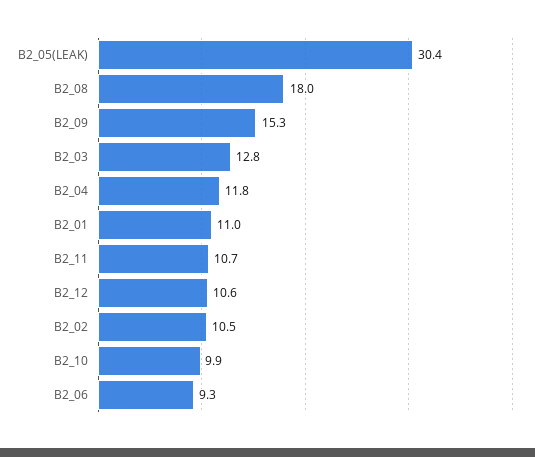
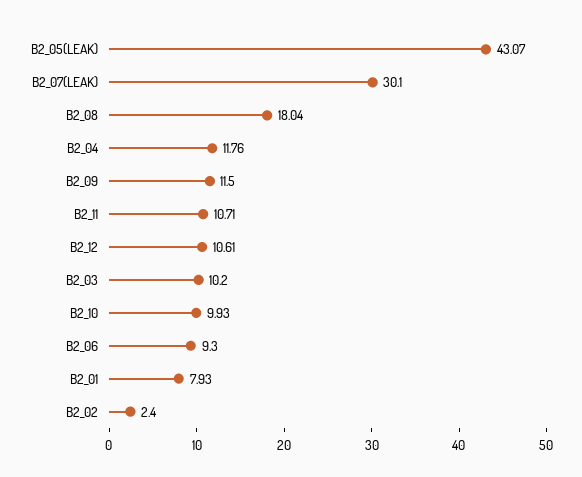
  {
-   "B2_05(LEAK)": 30.4,
+   "B2_05(LEAK)": 43.07,
    "B2_08": 18.04,
-   "B2_09": 15.3,
+   "B2_09": 11.5,
-   "B2_03": 12.8,
+   "B2_03": 10.2,
    "B2_04": 11.76,
-   "B2_01": 11,
+   "B2_01": 7.93,
    "B2_11": 10.71,
    "B2_12": 10.61,
-   "B2_02": 10.5,
+   "B2_02": 2.4,
    "B2_10": 9.93,
-   "B2_06": 9.3
+   "B2_06": 9.3,
+   "B2_07(LEAK)": 30.1
  }

